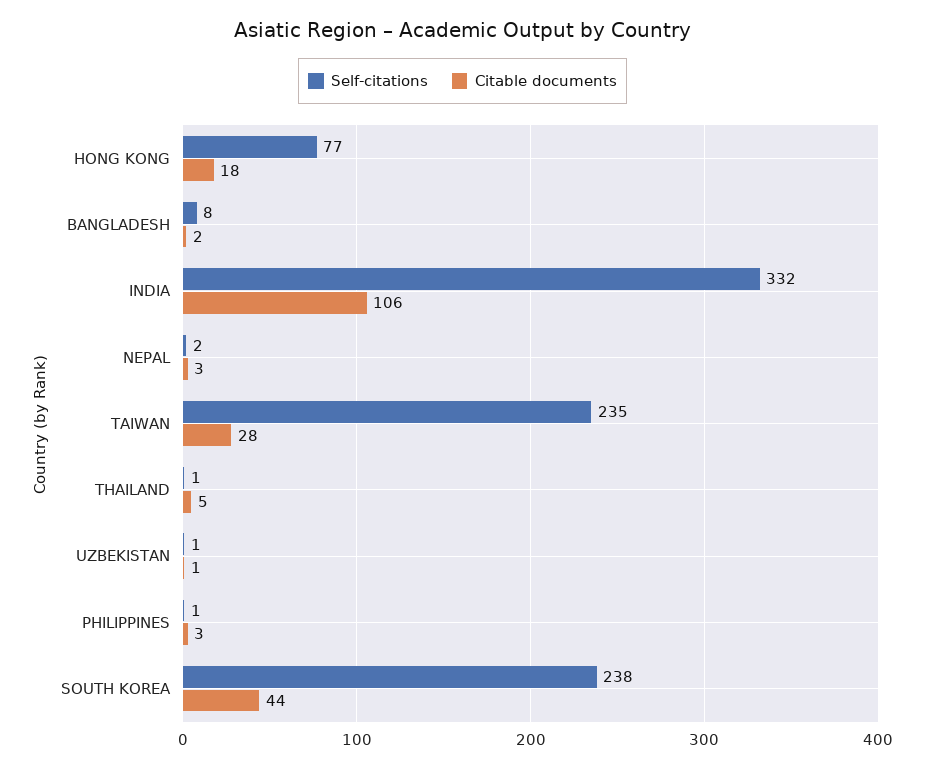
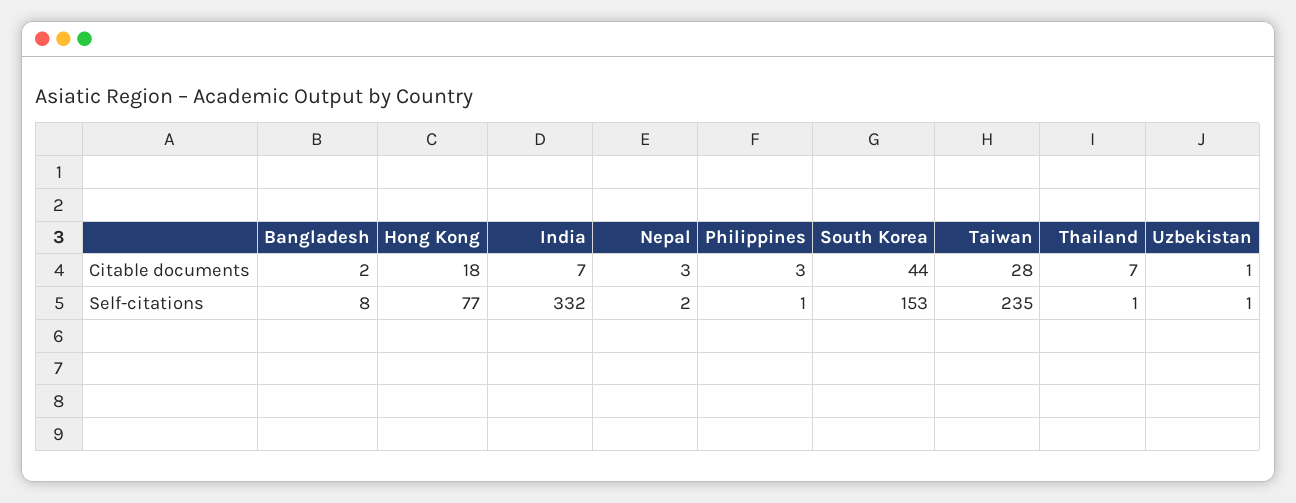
  {
    "Self-citations": {
      "HONG KONG": 77,
      "BANGLADESH": 8,
      "INDIA": 332,
      "NEPAL": 2,
      "TAIWAN": 235,
      "THAILAND": 1,
      "UZBEKISTAN": 1,
      "PHILIPPINES": 1,
-     "SOUTH KOREA": 238
+     "SOUTH KOREA": 153
    },
    "Citable documents": {
      "HONG KONG": 18,
      "BANGLADESH": 2,
-     "INDIA": 106,
+     "INDIA": 7,
      "NEPAL": 3,
      "TAIWAN": 28,
-     "THAILAND": 5,
+     "THAILAND": 7,
      "UZBEKISTAN": 1,
      "PHILIPPINES": 3,
      "SOUTH KOREA": 44
    }
  }

